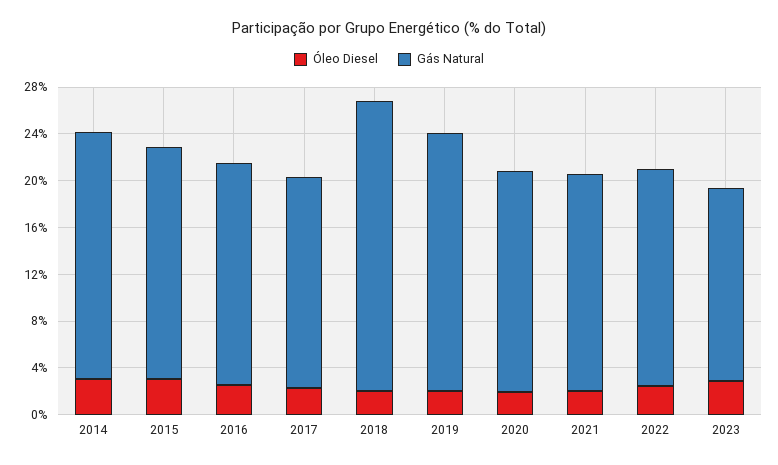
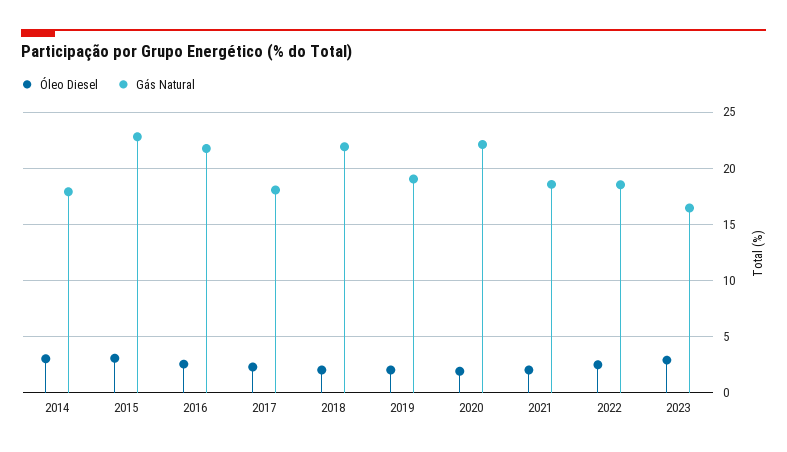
  {
    "Óleo Diesel": {
      "2014": 3,
      "2015": 3,
      "2016": 3,
      "2017": 2,
      "2018": 2,
      "2019": 2,
      "2020": 2,
      "2021": 2,
      "2022": 2,
      "2023": 3
    },
    "Gás Natural": {
-     "2014": 21,
+     "2014": 18,
-     "2015": 20,
+     "2015": 23,
-     "2016": 19,
+     "2016": 22,
      "2017": 18,
-     "2018": 25,
+     "2018": 22,
-     "2019": 22,
+     "2019": 19,
-     "2020": 19,
+     "2020": 22,
      "2021": 19,
      "2022": 19,
      "2023": 16
    }
  }

